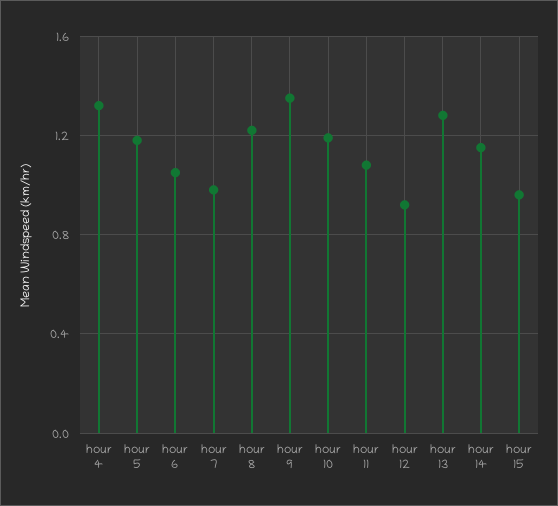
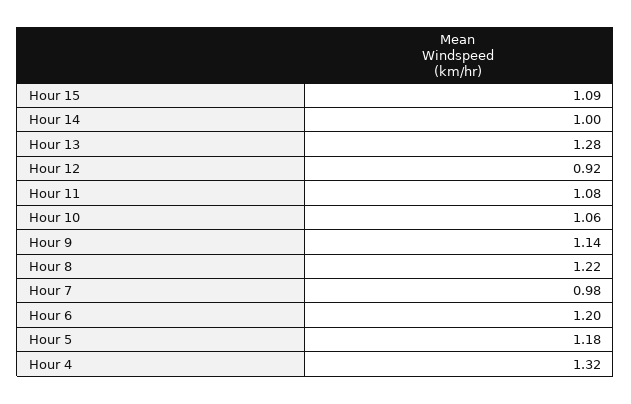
  {
    "hour 4": 1.32,
    "hour 5": 1.18,
-   "hour 6": 1.05,
+   "hour 6": 1.2,
    "hour 7": 0.98,
    "hour 8": 1.22,
-   "hour 9": 1.35,
+   "hour 9": 1.14,
-   "hour 10": 1.2,
+   "hour 10": 1.06,
    "hour 11": 1.08,
    "hour 12": 0.92,
    "hour 13": 1.28,
-   "hour 14": 1.15,
+   "hour 14": 1,
-   "hour 15": 0.95
+   "hour 15": 1.09
  }

